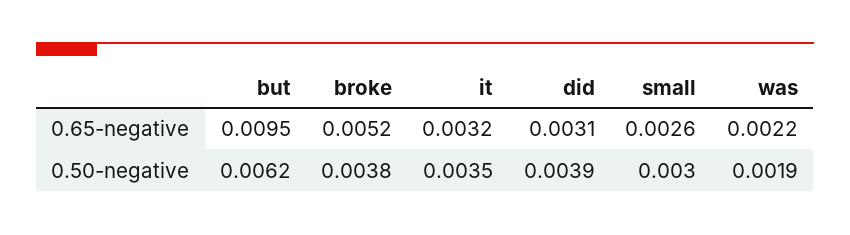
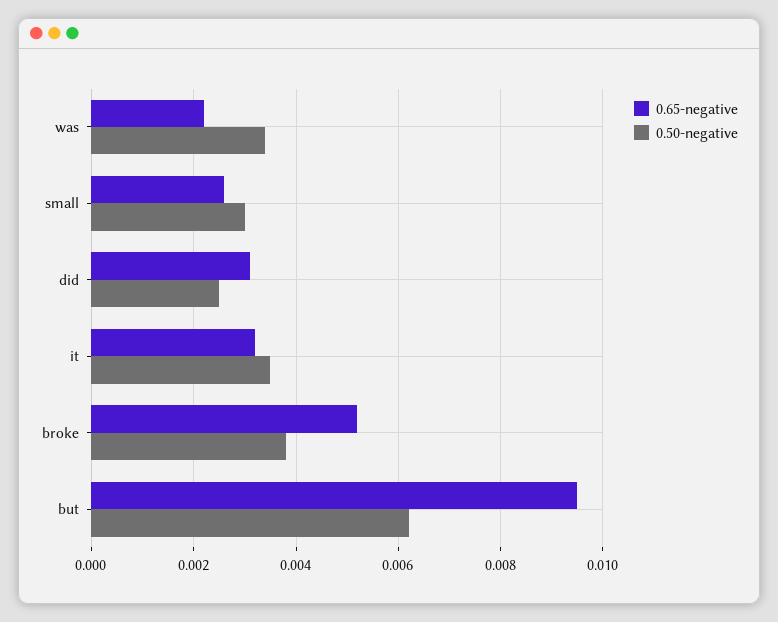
  {
    "0.65-negative": {
      "but": 0.0095,
      "broke": 0.0052,
      "it": 0.0032,
      "did": 0.0031,
      "small": 0.0026,
      "was": 0.0022
    },
    "0.50-negative": {
      "but": 0.0062,
      "broke": 0.0038,
      "it": 0.0035,
-     "did": 0.0039,
+     "did": 0.0025,
      "small": 0.003,
-     "was": 0.0019
+     "was": 0.0035
    }
  }

